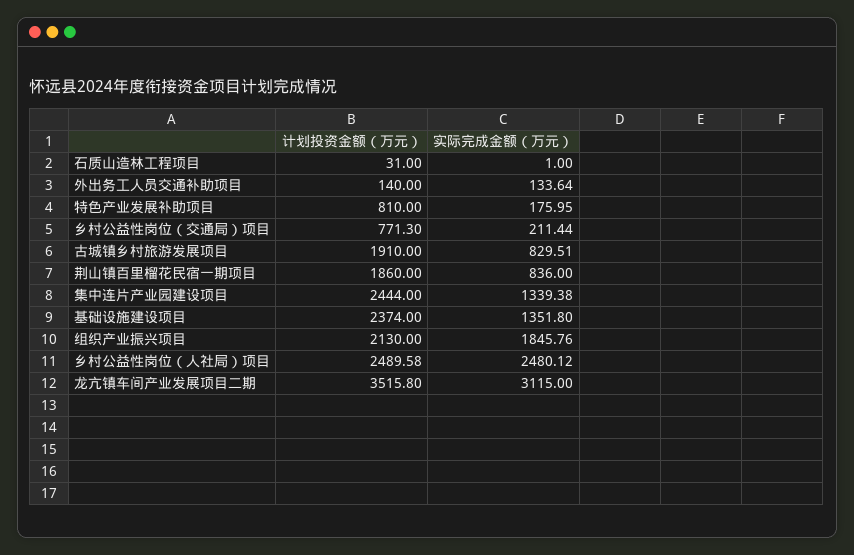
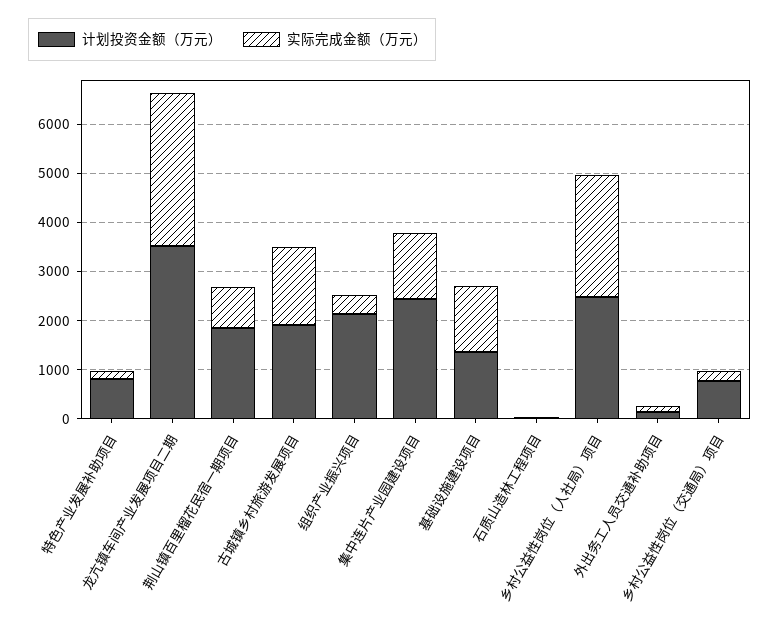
  {
    "计划投资金额（万元）": {
      "石质山造林工程项目": 31,
      "外出务工人员交通补助项目": 140,
      "特色产业发展补助项目": 810,
      "乡村公益性岗位（交通局）项目": 771.3,
      "古城镇乡村旅游发展项目": 1910,
      "荆山镇百里榴花民宿一期项目": 1860,
      "集中连片产业园建设项目": 2444,
-     "基础设施建设项目": 2374,
+     "基础设施建设项目": 1400,
      "组织产业振兴项目": 2130,
      "乡村公益性岗位（人社局）项目": 2489.58,
      "龙亢镇车间产业发展项目二期": 3515.8
    },
    "实际完成金额（万元）": {
      "石质山造林工程项目": 1,
      "外出务工人员交通补助项目": 133.64,
      "特色产业发展补助项目": 175.95,
      "乡村公益性岗位（交通局）项目": 211.44,
-     "古城镇乡村旅游发展项目": 829.51,
+     "古城镇乡村旅游发展项目": 1600,
      "荆山镇百里榴花民宿一期项目": 836,
      "集中连片产业园建设项目": 1339.38,
      "基础设施建设项目": 1351.8,
-     "组织产业振兴项目": 1845.76,
+     "组织产业振兴项目": 400,
      "乡村公益性岗位（人社局）项目": 2480.12,
      "龙亢镇车间产业发展项目二期": 3115
    }
  }

